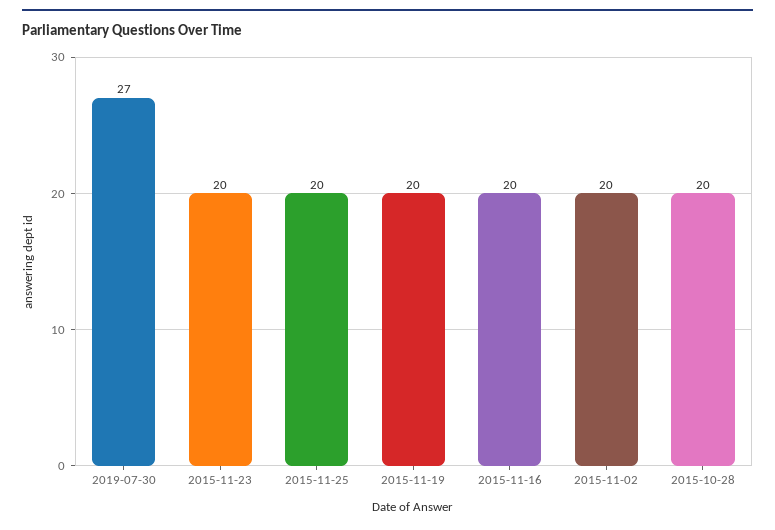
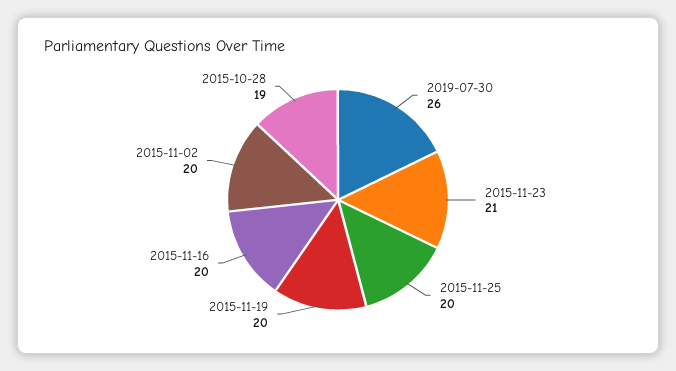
  {
-   "2019-07-30": 27,
+   "2019-07-30": 26,
-   "2015-11-23": 20,
+   "2015-11-23": 21,
    "2015-11-25": 20,
    "2015-11-19": 20,
    "2015-11-16": 20,
    "2015-11-02": 20,
-   "2015-10-28": 20
+   "2015-10-28": 19
  }

